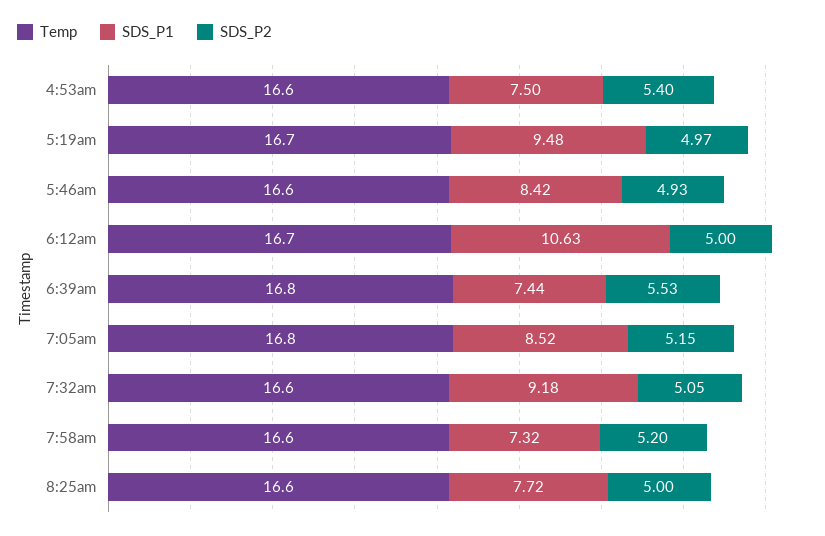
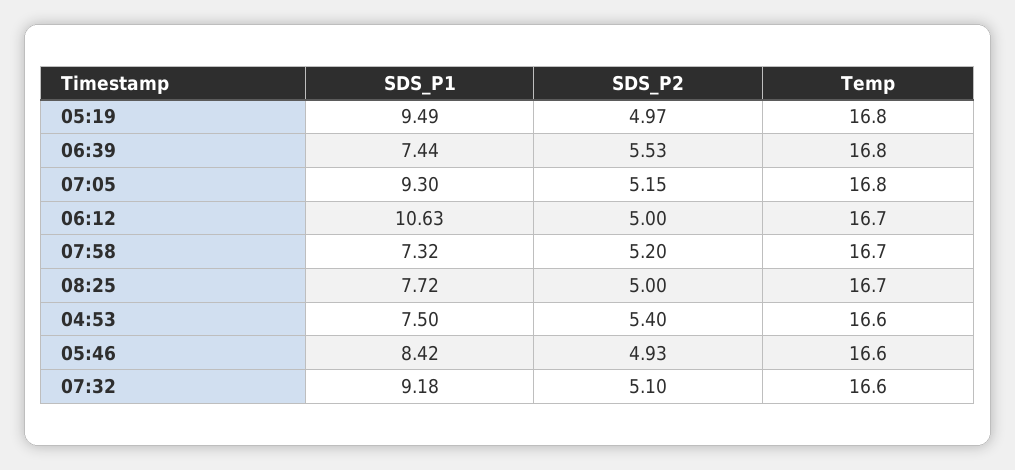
  {
    "Temp": {
      "4:53am": 16.6,
-     "5:19am": 16.7,
+     "5:19am": 16.8,
      "5:46am": 16.6,
      "6:12am": 16.7,
      "6:39am": 16.8,
      "7:05am": 16.8,
      "7:32am": 16.6,
-     "7:58am": 16.6,
+     "7:58am": 16.7,
-     "8:25am": 16.6
+     "8:25am": 16.7
    },
    "SDS_P1": {
      "4:53am": 7.5,
-     "5:19am": 9.48,
+     "5:19am": 9.49,
      "5:46am": 8.42,
      "6:12am": 10.63,
      "6:39am": 7.44,
-     "7:05am": 8.52,
+     "7:05am": 9.3,
      "7:32am": 9.18,
      "7:58am": 7.32,
      "8:25am": 7.72
    },
    "SDS_P2": {
      "4:53am": 5.4,
      "5:19am": 4.97,
      "5:46am": 4.93,
      "6:12am": 5,
      "6:39am": 5.53,
      "7:05am": 5.15,
-     "7:32am": 5.05,
+     "7:32am": 5.1,
      "7:58am": 5.2,
      "8:25am": 5
    }
  }

